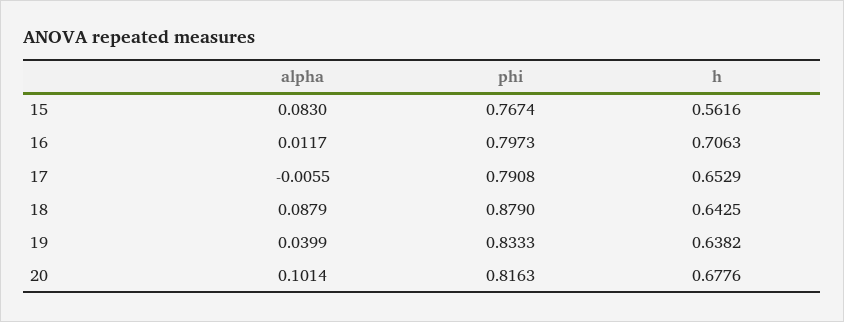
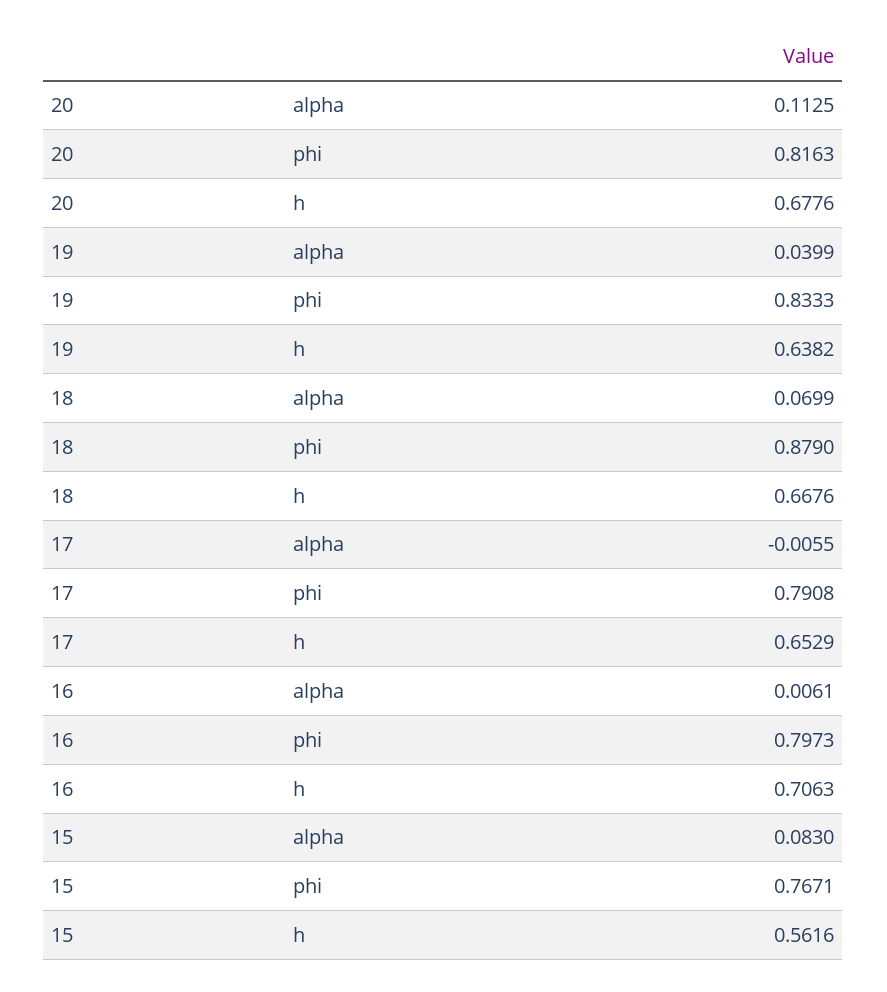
  {
    "alpha": {
      "15": 0.083,
-     "16": 0.0117,
+     "16": 0.0061,
      "17": -0.0055,
-     "18": 0.0879,
+     "18": 0.0699,
      "19": 0.0399,
-     "20": 0.1014
+     "20": 0.1125
    },
    "phi": {
-     "15": 0.7674,
+     "15": 0.7671,
      "16": 0.7973,
      "17": 0.7908,
      "18": 0.879,
      "19": 0.8333,
      "20": 0.8163
    },
    "h": {
      "15": 0.5616,
      "16": 0.7063,
      "17": 0.6529,
-     "18": 0.6425,
+     "18": 0.6676,
      "19": 0.6382,
      "20": 0.6776
    }
  }

